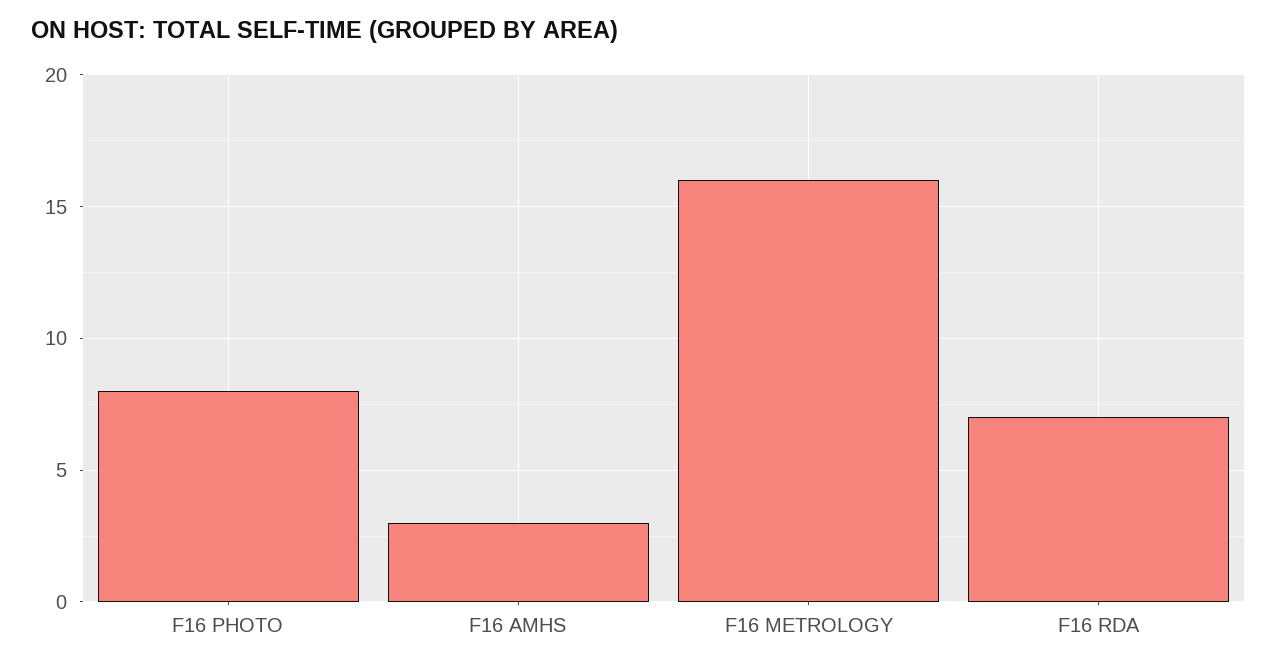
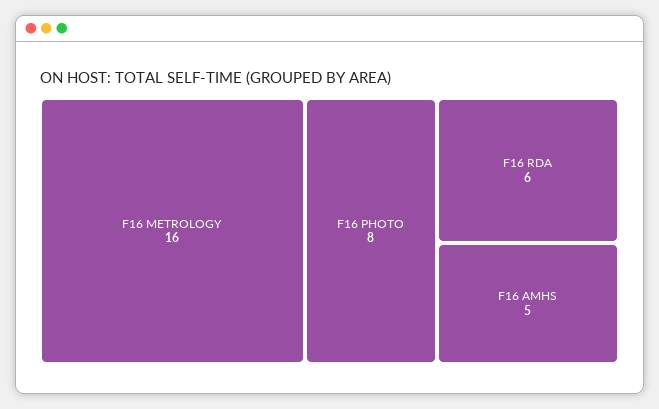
  {
    "F16 PHOTO": 8,
-   "F16 AMHS": 3,
+   "F16 AMHS": 5,
    "F16 METROLOGY": 16,
-   "F16 RDA": 7
+   "F16 RDA": 6
  }

